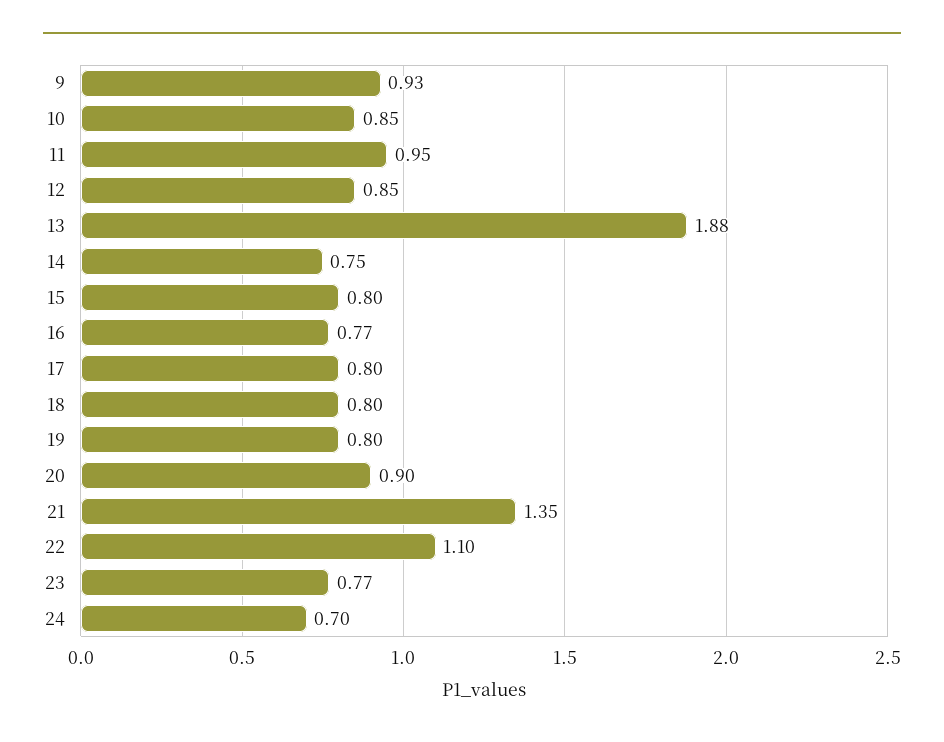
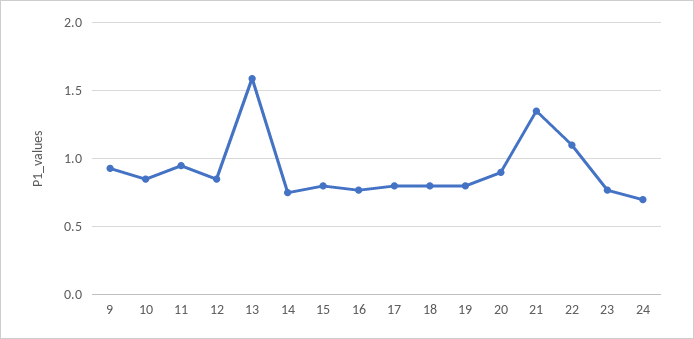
  {
    "9": 0.93,
    "10": 0.85,
    "11": 0.95,
    "12": 0.85,
-   "13": 1.88,
+   "13": 1.6,
    "14": 0.75,
    "15": 0.8,
    "16": 0.77,
    "17": 0.8,
    "18": 0.8,
    "19": 0.8,
    "20": 0.9,
    "21": 1.35,
    "22": 1.1,
    "23": 0.77,
    "24": 0.7
  }

